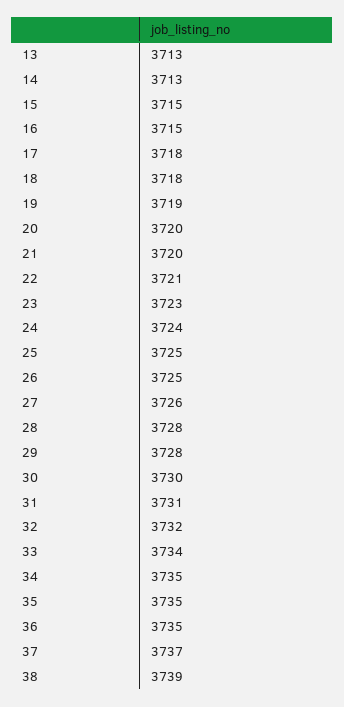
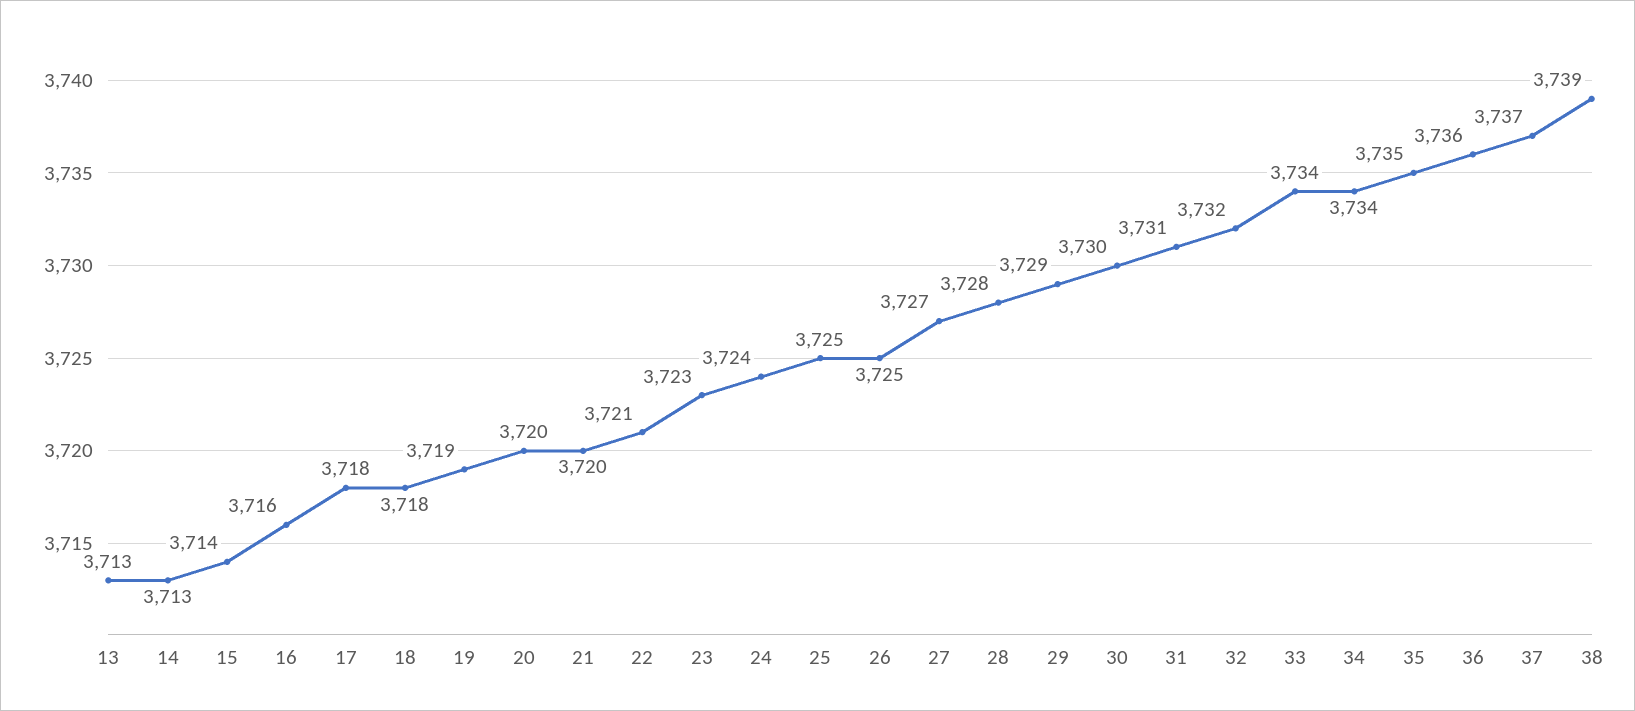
  {
    "13": 3713,
    "14": 3713,
-   "15": 3715,
+   "15": 3714,
-   "16": 3715,
+   "16": 3716,
    "17": 3718,
    "18": 3718,
    "19": 3719,
    "20": 3720,
    "21": 3720,
    "22": 3721,
    "23": 3723,
    "24": 3724,
    "25": 3725,
    "26": 3725,
-   "27": 3726,
+   "27": 3727,
    "28": 3728,
-   "29": 3728,
+   "29": 3729,
    "30": 3730,
    "31": 3731,
    "32": 3732,
    "33": 3734,
-   "34": 3735,
+   "34": 3734,
    "35": 3735,
-   "36": 3735,
+   "36": 3736,
    "37": 3737,
    "38": 3739
  }

